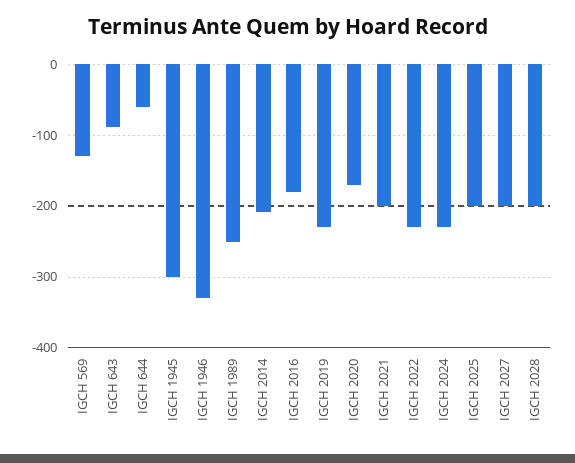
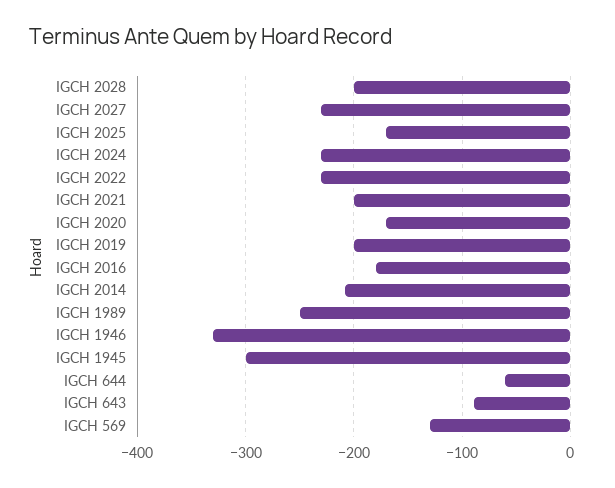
  {
    "IGCH 569": -130,
    "IGCH 643": -90,
    "IGCH 644": -60,
    "IGCH 1945": -300,
    "IGCH 1946": -330,
    "IGCH 1989": -250,
    "IGCH 2014": -210,
    "IGCH 2016": -180,
-   "IGCH 2019": -230,
+   "IGCH 2019": -200,
    "IGCH 2020": -170,
    "IGCH 2021": -200,
    "IGCH 2022": -230,
    "IGCH 2024": -230,
-   "IGCH 2025": -200,
+   "IGCH 2025": -170,
-   "IGCH 2027": -200,
+   "IGCH 2027": -230,
    "IGCH 2028": -200
  }

